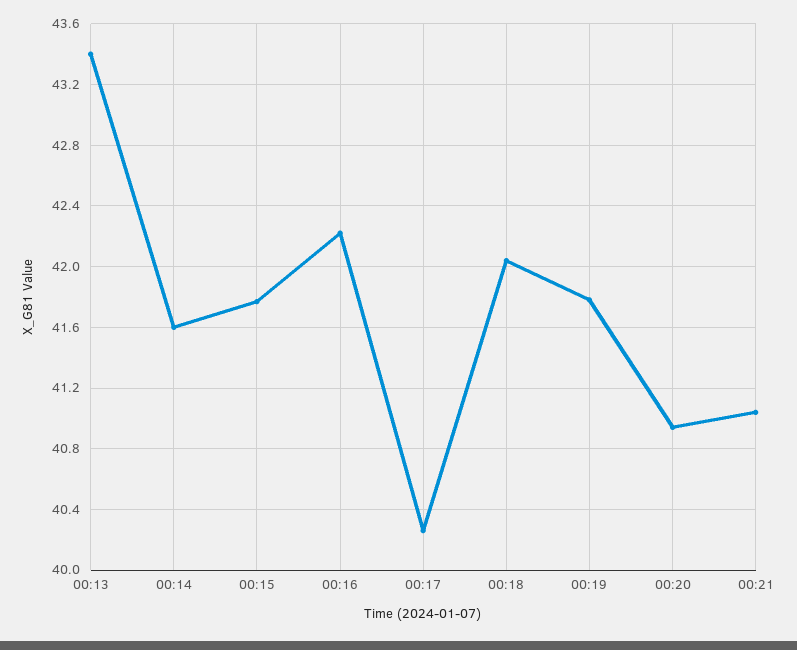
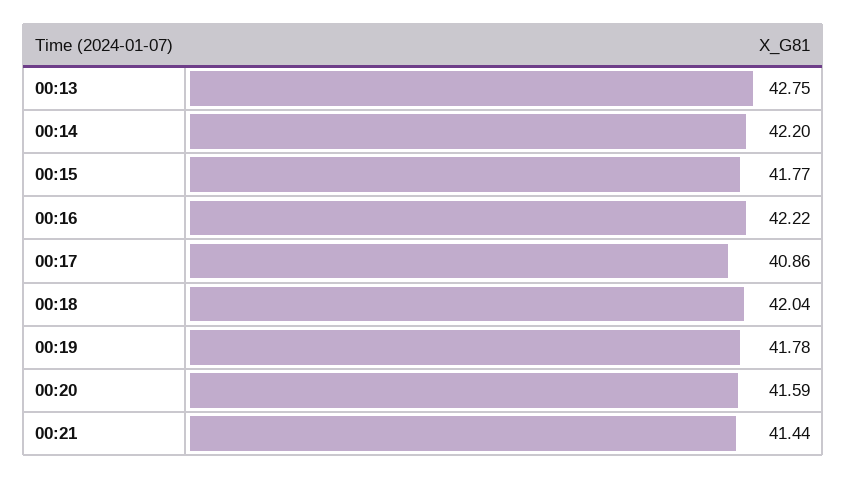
  {
-   "00:13": 43.4,
+   "00:13": 42.75,
-   "00:14": 41.6,
+   "00:14": 42.2,
    "00:15": 41.77,
    "00:16": 42.22,
-   "00:17": 40.25,
+   "00:17": 40.86,
    "00:18": 42.04,
    "00:19": 41.78,
-   "00:20": 40.95,
+   "00:20": 41.59,
-   "00:21": 41.05
+   "00:21": 41.44
  }

